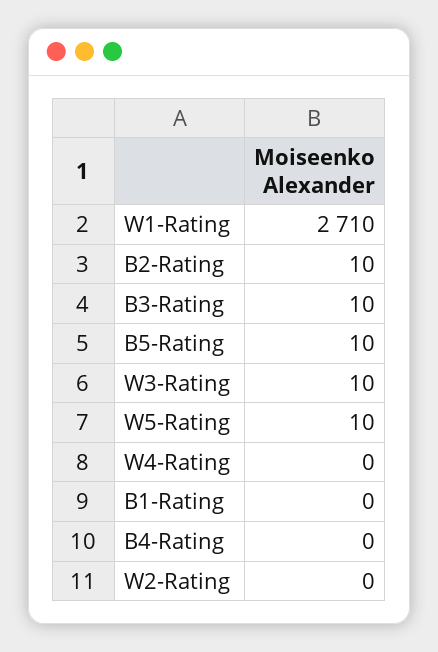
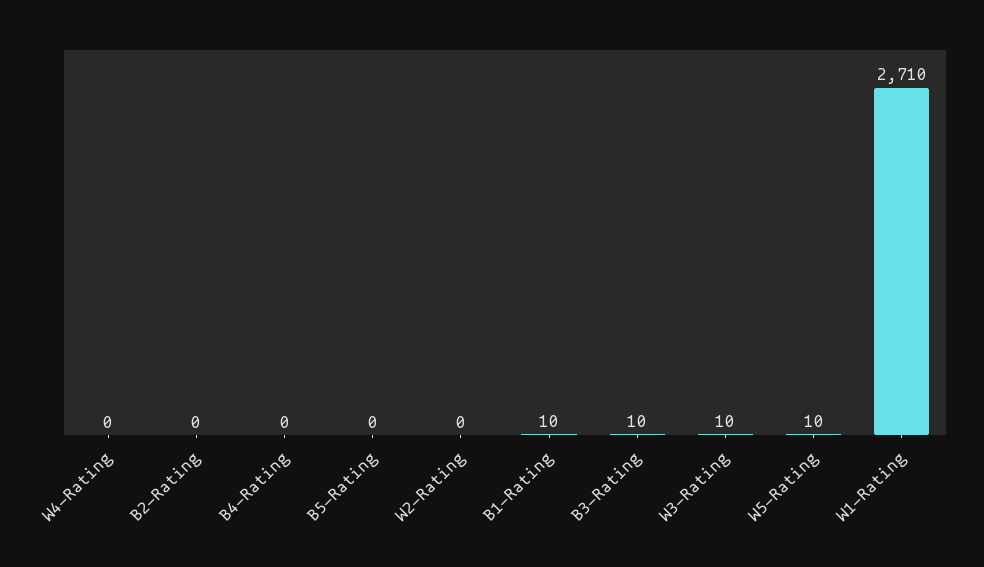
  {
    "W1-Rating": 2710,
-   "B2-Rating": 10,
+   "B2-Rating": 0,
    "B3-Rating": 10,
-   "B5-Rating": 10,
+   "B5-Rating": 0,
    "W3-Rating": 10,
    "W5-Rating": 10,
    "W4-Rating": 0,
-   "B1-Rating": 0,
+   "B1-Rating": 10,
    "B4-Rating": 0,
    "W2-Rating": 0
  }

